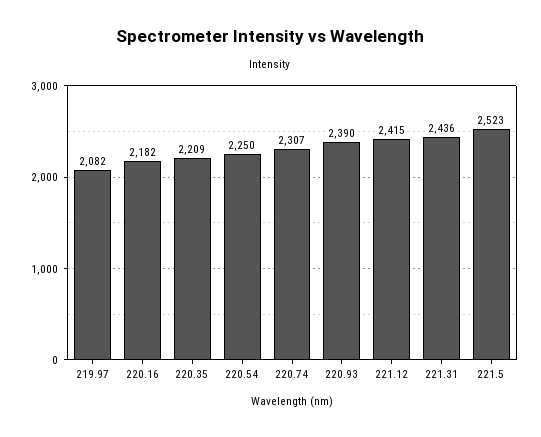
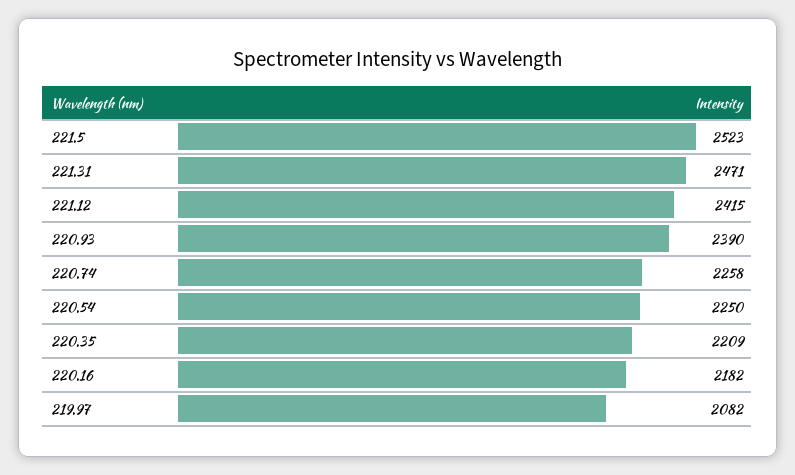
  {
    "219.97": 2082,
    "220.16": 2182,
    "220.35": 2209,
    "220.54": 2250,
-   "220.74": 2307,
+   "220.74": 2258,
    "220.93": 2390,
    "221.12": 2415,
-   "221.31": 2436,
+   "221.31": 2471,
    "221.5": 2523
  }

